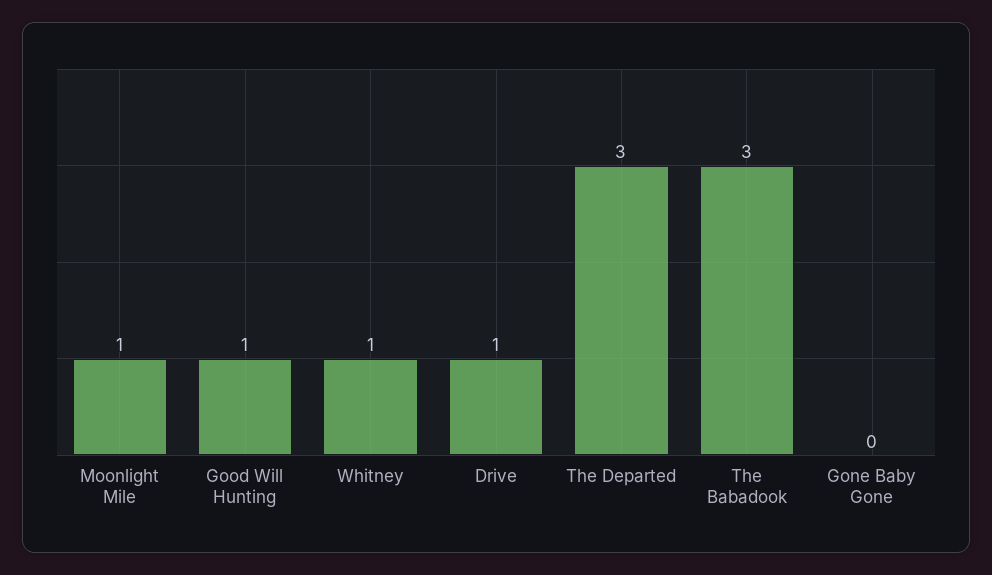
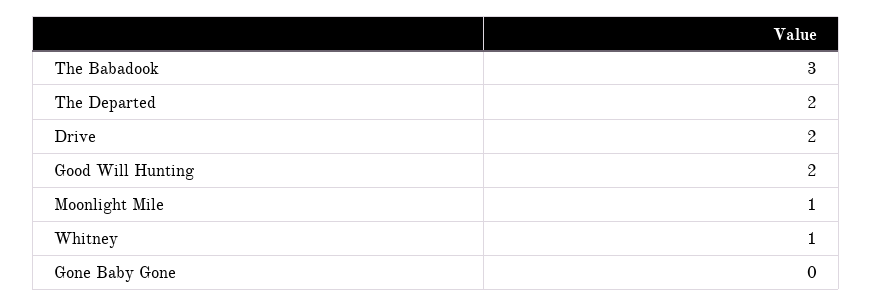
  {
    "Moonlight Mile": 1,
-   "Good Will Hunting": 1,
+   "Good Will Hunting": 2,
    "Whitney": 1,
-   "Drive": 1,
+   "Drive": 2,
-   "The Departed": 3,
+   "The Departed": 2,
    "The Babadook": 3,
    "Gone Baby Gone": 0
  }

